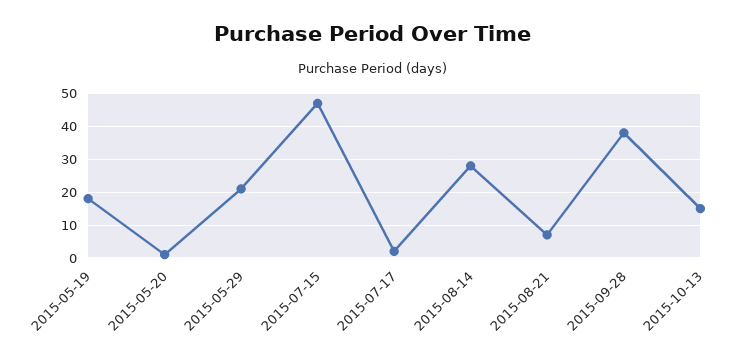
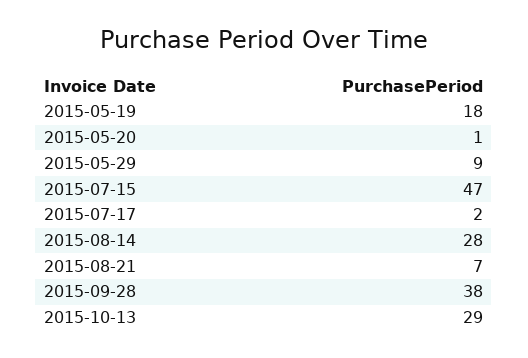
  {
    "2015-05-19": 18,
    "2015-05-20": 1,
-   "2015-05-29": 20,
+   "2015-05-29": 9,
    "2015-07-15": 47,
    "2015-07-17": 2,
    "2015-08-14": 28,
    "2015-08-21": 7,
    "2015-09-28": 38,
-   "2015-10-13": 15
+   "2015-10-13": 29
  }

